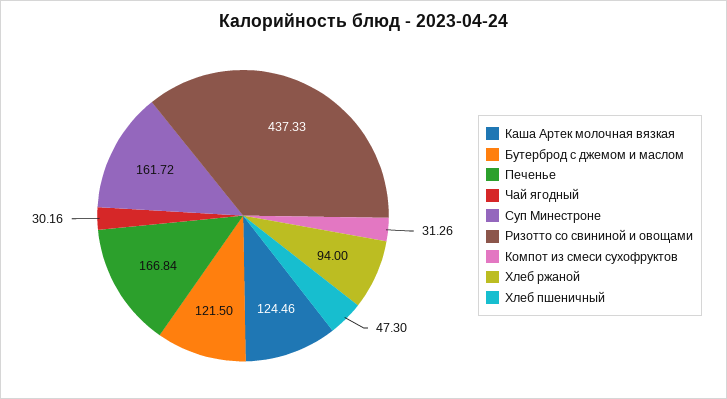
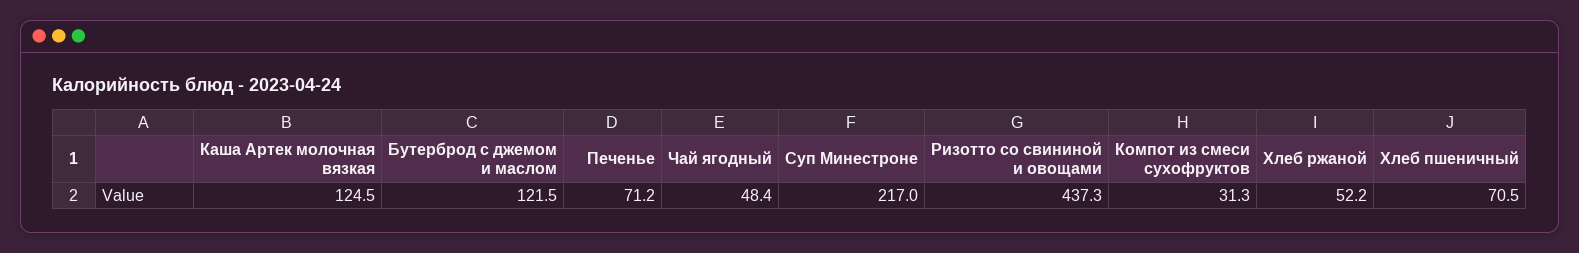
  {
    "Каша Артек молочная вязкая": 124.46,
    "Бутерброд с джемом и маслом": 121.5,
-   "Печенье": 166.84,
+   "Печенье": 71.2,
-   "Чай ягодный": 30.16,
+   "Чай ягодный": 48.4,
-   "Суп Минестроне": 161.72,
+   "Суп Минестроне": 217,
    "Ризотто со свининой и овощами": 437.33,
    "Компот из смеси сухофруктов": 31.26,
-   "Хлеб ржаной": 94,
+   "Хлеб ржаной": 52.2,
-   "Хлеб пшеничный": 47.3
+   "Хлеб пшеничный": 70.5
  }

